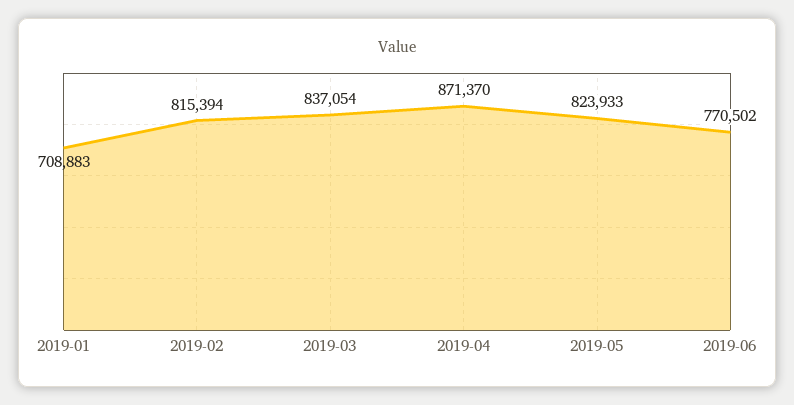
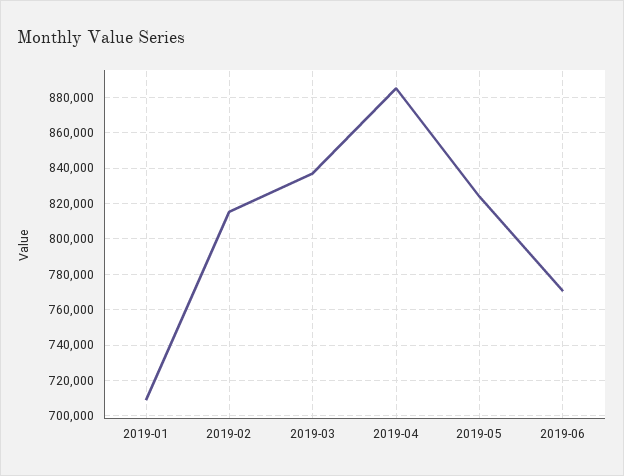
  {
    "2019-01": 708883,
    "2019-02": 815394,
    "2019-03": 837054,
-   "2019-04": 871370,
+   "2019-04": 885000,
    "2019-05": 823933,
    "2019-06": 770502
  }

